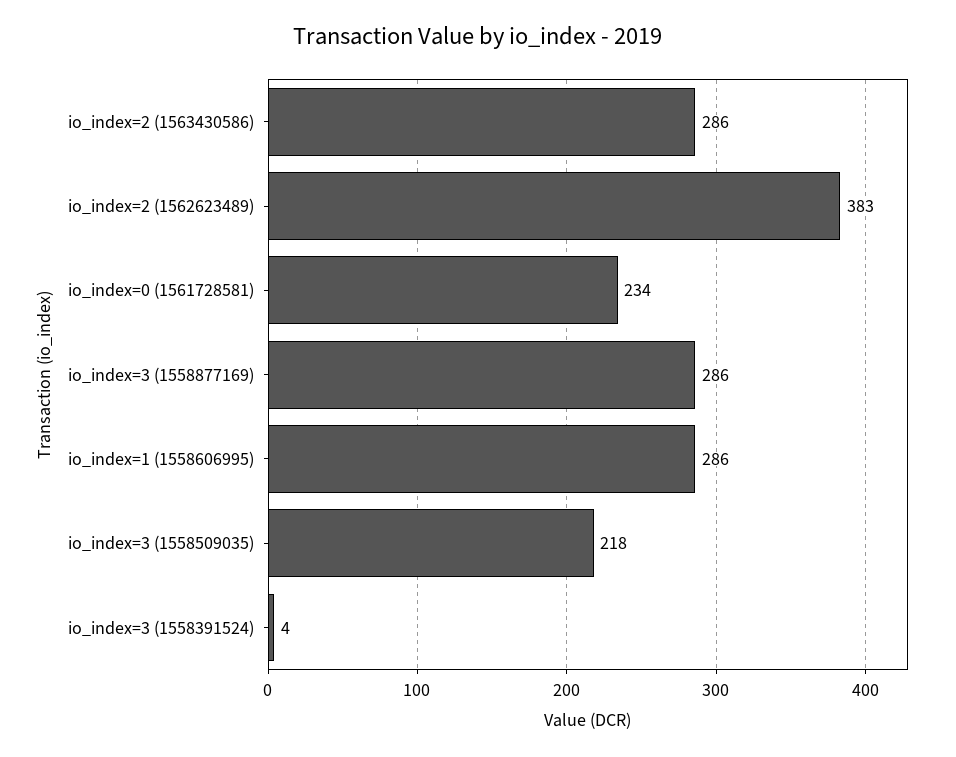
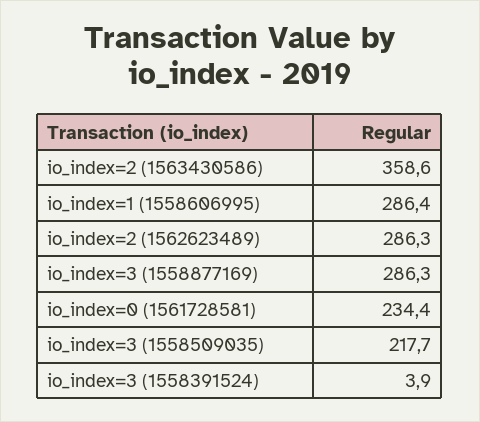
  {
-   "io_index=2 (1563430586)": 286,
+   "io_index=2 (1563430586)": 358.6,
-   "io_index=2 (1562623489)": 383,
+   "io_index=2 (1562623489)": 286.3,
    "io_index=0 (1561728581)": 234.4,
    "io_index=3 (1558877169)": 286.3,
    "io_index=1 (1558606995)": 286.4,
    "io_index=3 (1558509035)": 217.7,
    "io_index=3 (1558391524)": 3.9
  }

